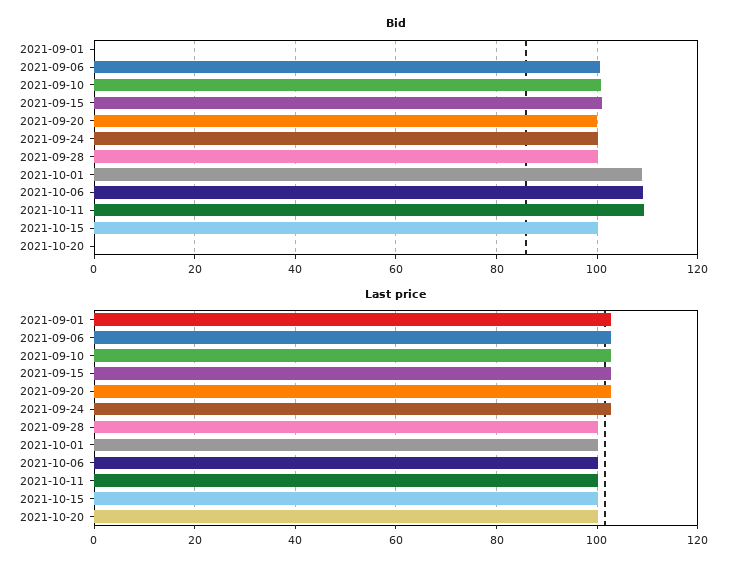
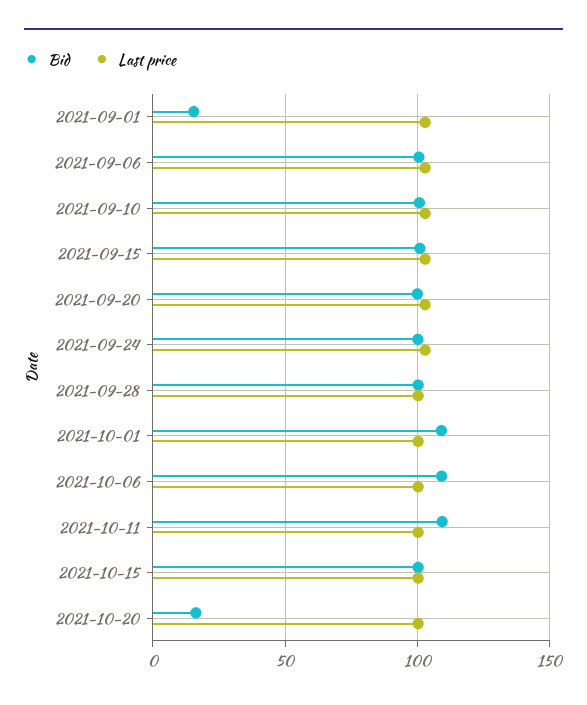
  {
    "Bid": {
-     "2021-09-01": 0,
+     "2021-09-01": 15,
      "2021-09-06": 100,
      "2021-09-10": 100,
      "2021-09-15": 100,
      "2021-09-20": 100,
      "2021-09-24": 100,
      "2021-09-28": 100,
      "2021-10-01": 110,
      "2021-10-06": 110,
      "2021-10-11": 110,
      "2021-10-15": 100,
-     "2021-10-20": 0
+     "2021-10-20": 15
    },
    "Last price": {
      "2021-09-01": 102,
      "2021-09-06": 102,
      "2021-09-10": 102,
      "2021-09-15": 102,
      "2021-09-20": 102,
      "2021-09-24": 102,
      "2021-09-28": 100,
      "2021-10-01": 100,
      "2021-10-06": 100,
      "2021-10-11": 100,
      "2021-10-15": 100,
      "2021-10-20": 100
    }
  }

